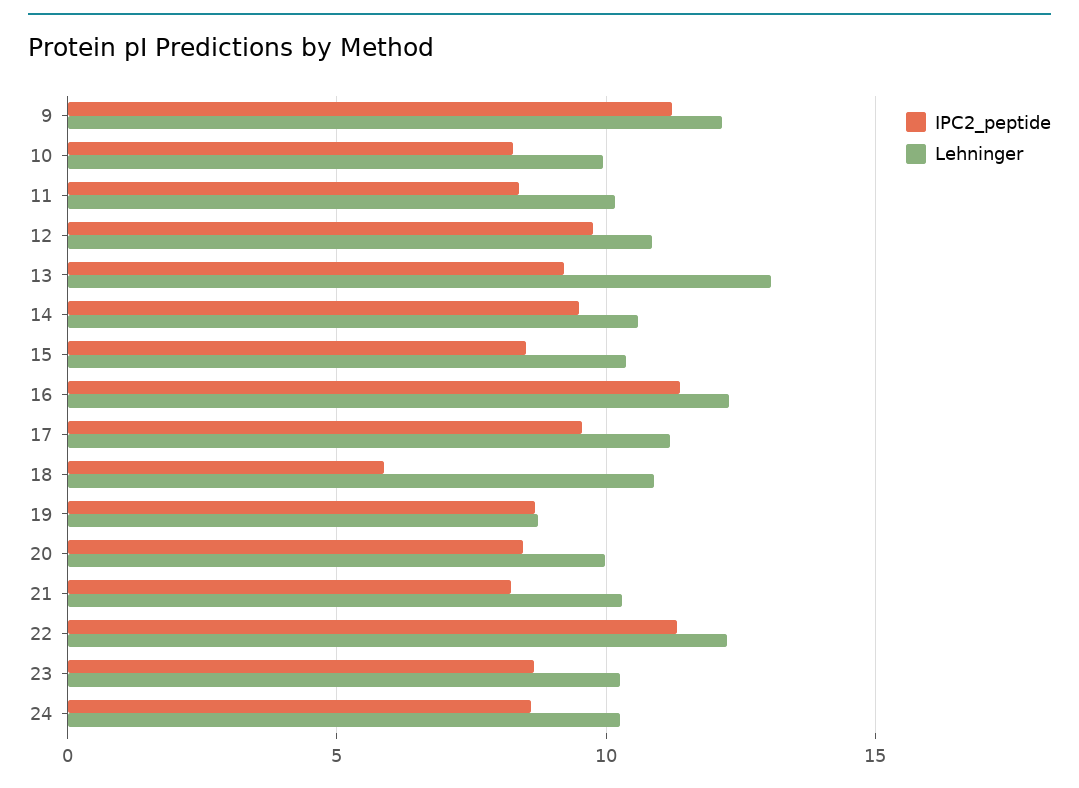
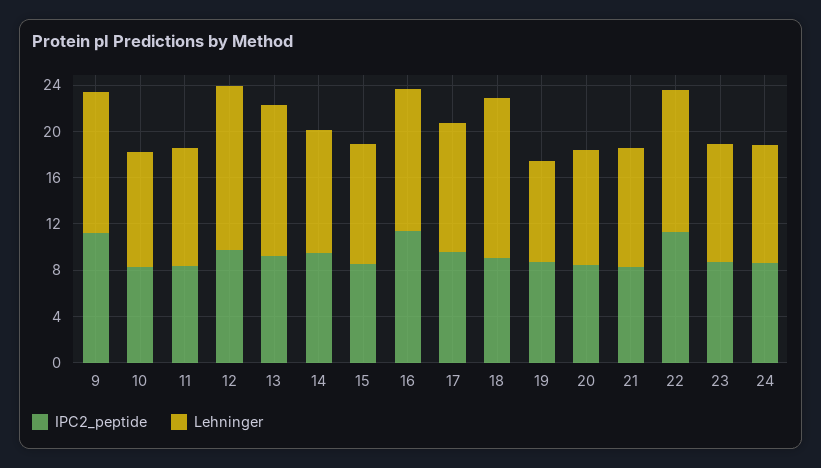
  {
    "IPC2_peptide": {
      "9": 11,
      "10": 8.5,
      "11": 8.5,
      "12": 10,
      "13": 9,
      "14": 9.5,
      "15": 8.5,
      "16": 11.5,
      "17": 9.5,
-     "18": 6,
+     "18": 9,
      "19": 8.5,
      "20": 8.5,
      "21": 8,
      "22": 11.5,
      "23": 8.5,
      "24": 8.5
    },
    "Lehninger": {
      "9": 12,
      "10": 10,
      "11": 10,
-     "12": 11,
+     "12": 14,
      "13": 13,
      "14": 10.5,
      "15": 10.5,
      "16": 12.5,
      "17": 11,
-     "18": 11,
+     "18": 14,
      "19": 8.5,
      "20": 10,
      "21": 10.5,
      "22": 12,
      "23": 10.5,
      "24": 10.5
    }
  }

